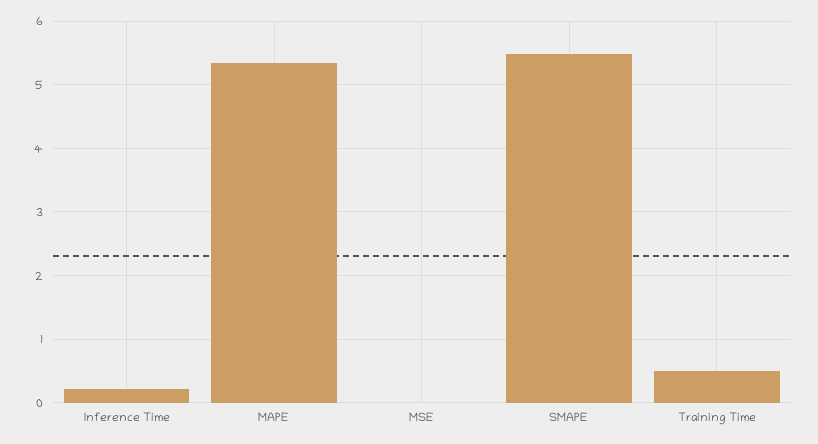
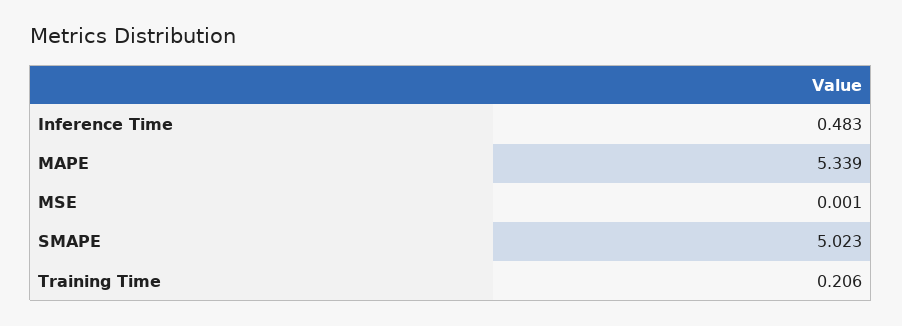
  {
-   "Inference Time": 0.2,
+   "Inference Time": 0.483,
    "MAPE": 5.339,
    "MSE": 0.001,
-   "SMAPE": 5.5,
+   "SMAPE": 5.023,
-   "Training Time": 0.5
+   "Training Time": 0.206
  }

